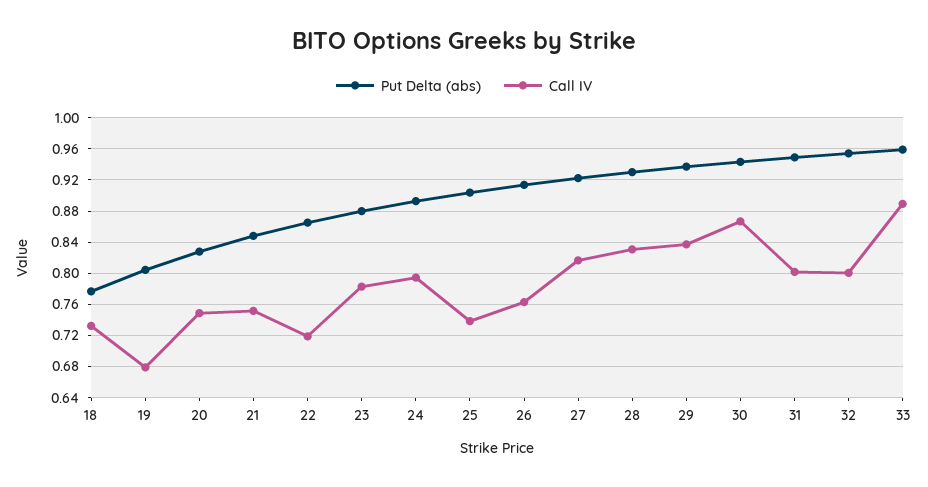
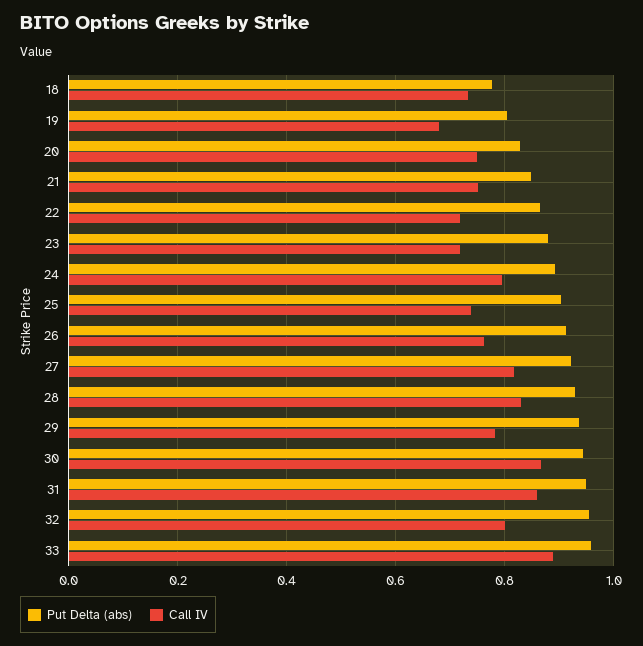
  {
    "Put Delta (abs)": {
      "18": 0.78,
      "19": 0.8,
      "20": 0.83,
      "21": 0.85,
      "22": 0.87,
      "23": 0.88,
      "24": 0.89,
      "25": 0.9,
      "26": 0.91,
      "27": 0.92,
      "28": 0.93,
      "29": 0.94,
      "30": 0.94,
      "31": 0.95,
      "32": 0.95,
      "33": 0.96
    },
    "Call IV": {
      "18": 0.73,
      "19": 0.68,
      "20": 0.75,
      "21": 0.75,
      "22": 0.72,
-     "23": 0.78,
+     "23": 0.72,
      "24": 0.79,
      "25": 0.74,
      "26": 0.76,
      "27": 0.82,
      "28": 0.83,
-     "29": 0.84,
+     "29": 0.78,
      "30": 0.87,
-     "31": 0.8,
+     "31": 0.86,
      "32": 0.8,
      "33": 0.89
    }
  }

